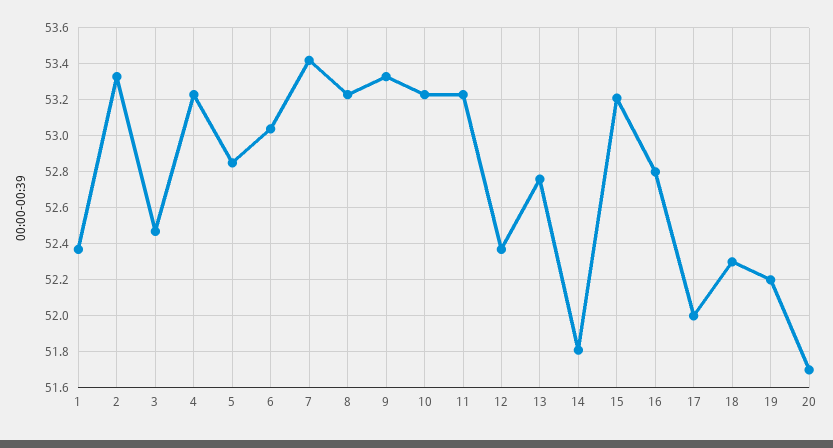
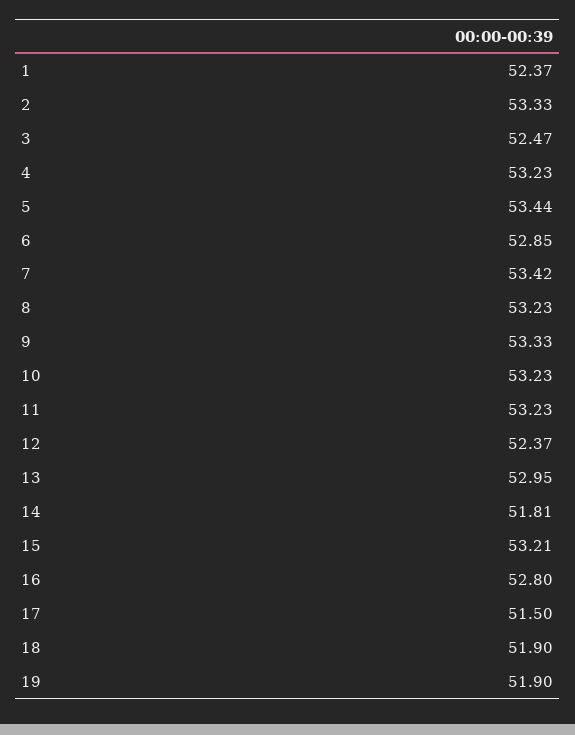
  {
    "1": 52.37,
    "2": 53.33,
    "3": 52.47,
    "4": 53.23,
-   "5": 52.85,
+   "5": 53.44,
-   "6": 53.05,
+   "6": 52.85,
    "7": 53.42,
    "8": 53.23,
    "9": 53.33,
    "10": 53.23,
    "11": 53.23,
    "12": 52.37,
-   "13": 52.75,
+   "13": 52.95,
    "14": 51.81,
    "15": 53.21,
    "16": 52.8,
-   "17": 52,
+   "17": 51.5,
-   "18": 52.3,
+   "18": 51.9,
-   "19": 52.2,
+   "19": 51.9
-   "20": 51.7
  }

